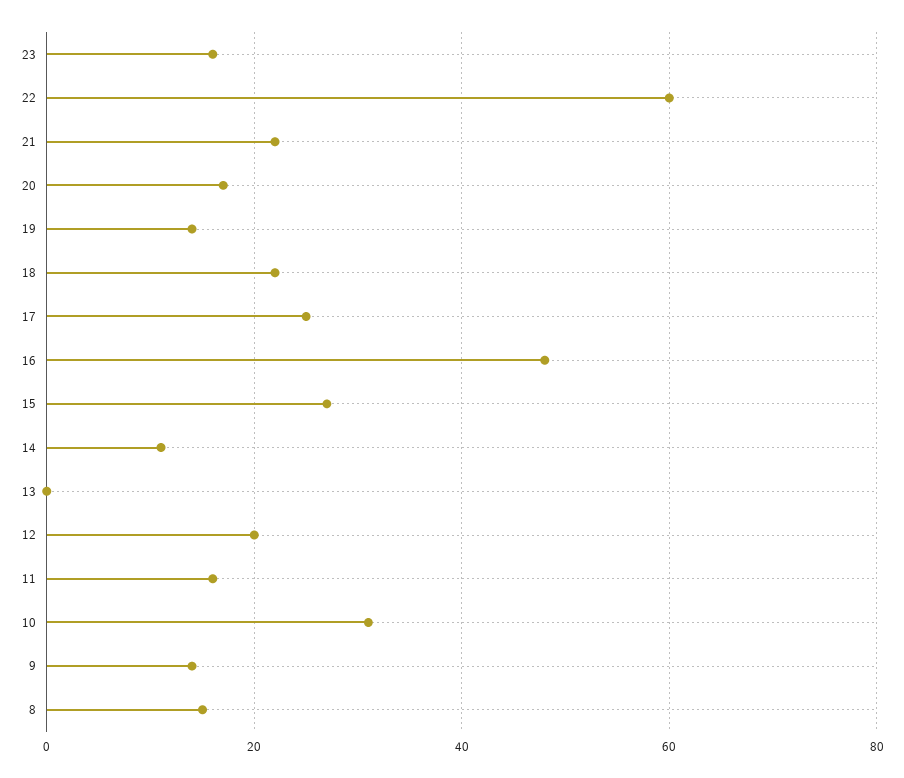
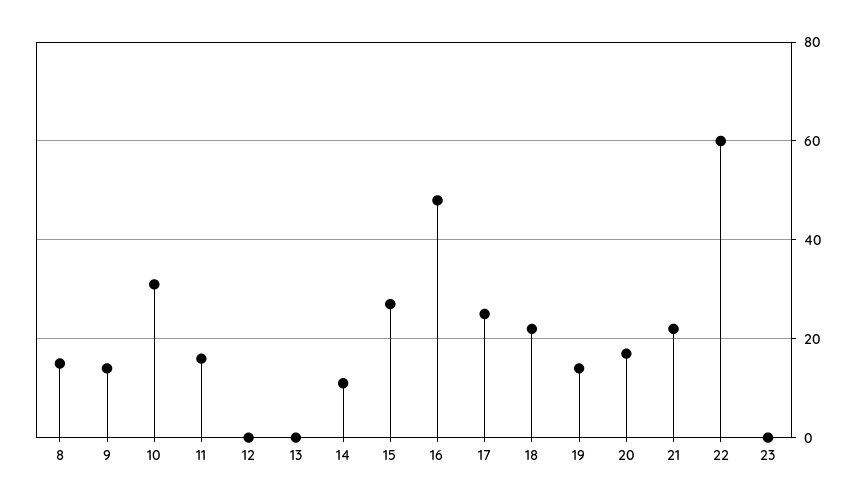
  {
-   "23": 15,
+   "23": 0,
    "22": 60,
    "21": 20,
    "20": 15,
    "19": 15,
    "18": 20,
    "17": 25,
    "16": 50,
    "15": 25,
    "14": 10,
    "13": 0,
-   "12": 20,
+   "12": 0,
    "11": 15,
    "10": 30,
    "9": 15,
    "8": 15
  }

